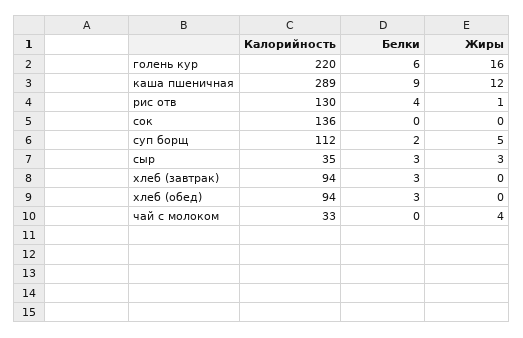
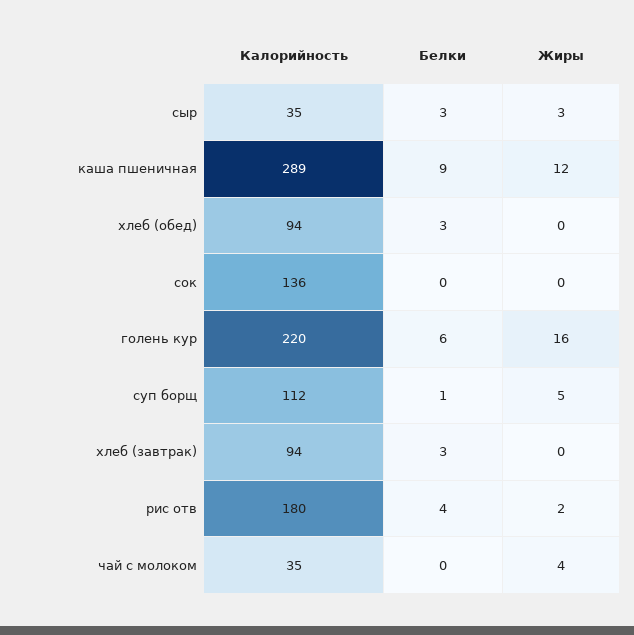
  {
    "Калорийность": {
      "голень кур": 220,
      "каша пшеничная": 289,
-     "рис отв": 130,
+     "рис отв": 180,
      "сок": 136,
      "суп борщ": 112,
      "сыр": 35,
      "хлеб (завтрак)": 94,
      "хлеб (обед)": 94,
-     "чай с молоком": 33
+     "чай с молоком": 35
    },
    "Белки": {
      "голень кур": 6,
      "каша пшеничная": 9,
      "рис отв": 4,
      "сок": 0,
-     "суп борщ": 2,
+     "суп борщ": 1,
      "сыр": 3,
      "хлеб (завтрак)": 3,
      "хлеб (обед)": 3,
      "чай с молоком": 0
    },
    "Жиры": {
      "голень кур": 16,
      "каша пшеничная": 12,
-     "рис отв": 1,
+     "рис отв": 2,
      "сок": 0,
      "суп борщ": 5,
      "сыр": 3,
      "хлеб (завтрак)": 0,
      "хлеб (обед)": 0,
      "чай с молоком": 4
    }
  }

